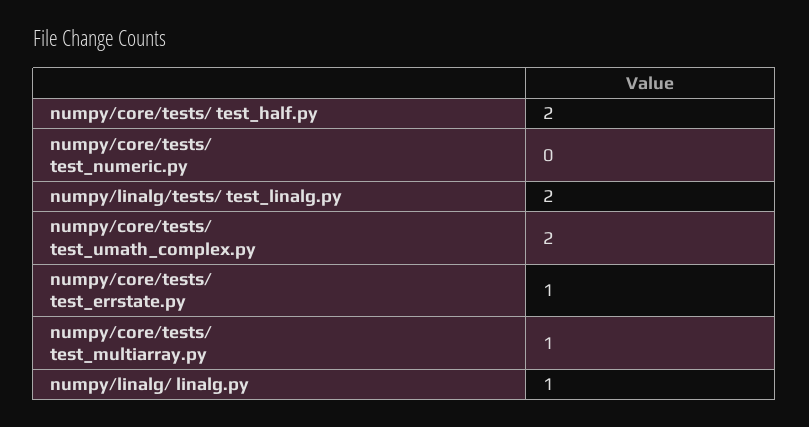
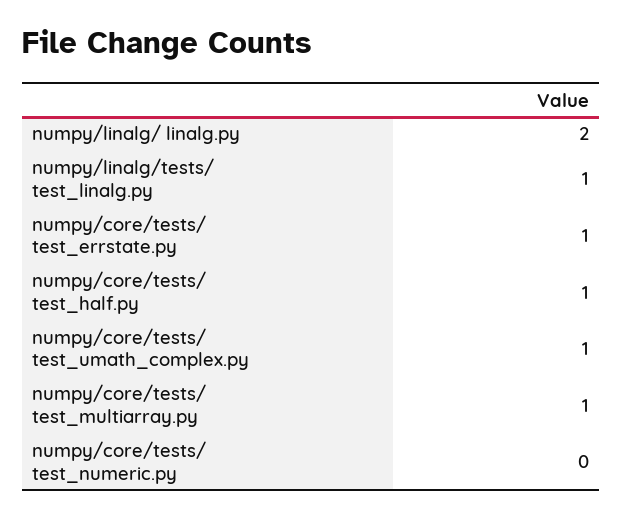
  {
-   "numpy/core/tests/ test_half.py": 2,
+   "numpy/core/tests/ test_half.py": 1,
    "numpy/core/tests/ test_numeric.py": 0,
-   "numpy/linalg/tests/ test_linalg.py": 2,
+   "numpy/linalg/tests/ test_linalg.py": 1,
-   "numpy/core/tests/ test_umath_complex.py": 2,
+   "numpy/core/tests/ test_umath_complex.py": 1,
    "numpy/core/tests/ test_errstate.py": 1,
    "numpy/core/tests/ test_multiarray.py": 1,
-   "numpy/linalg/ linalg.py": 1
+   "numpy/linalg/ linalg.py": 2
  }

